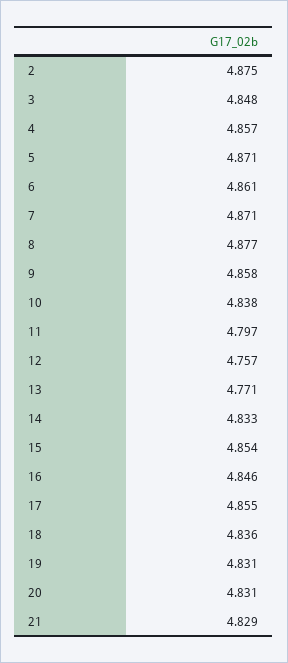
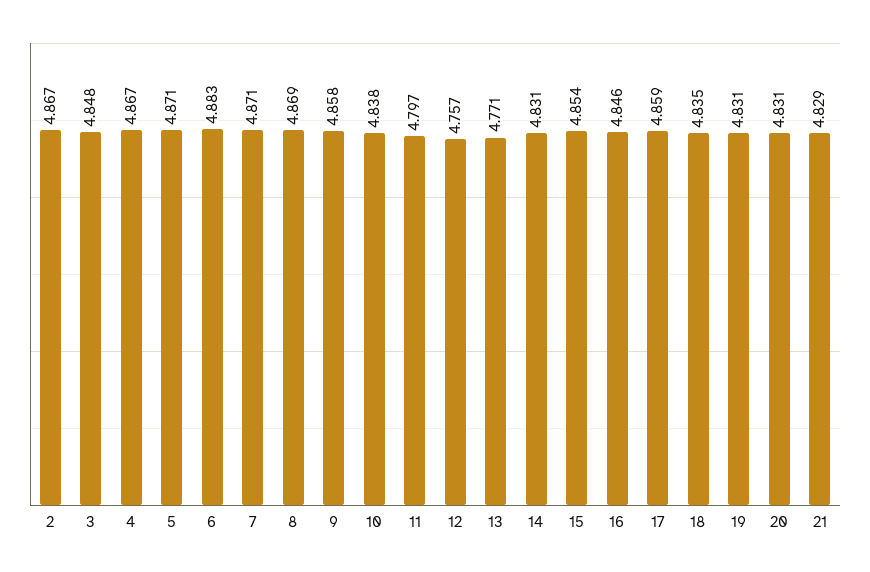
  {
-   "2": 4.875,
+   "2": 4.867,
    "3": 4.848,
-   "4": 4.857,
+   "4": 4.867,
    "5": 4.871,
-   "6": 4.861,
+   "6": 4.883,
    "7": 4.871,
-   "8": 4.877,
+   "8": 4.869,
    "9": 4.858,
    "10": 4.838,
    "11": 4.797,
    "12": 4.757,
    "13": 4.771,
-   "14": 4.833,
+   "14": 4.831,
    "15": 4.854,
    "16": 4.846,
-   "17": 4.855,
+   "17": 4.859,
-   "18": 4.836,
+   "18": 4.835,
    "19": 4.831,
    "20": 4.831,
    "21": 4.829
  }

